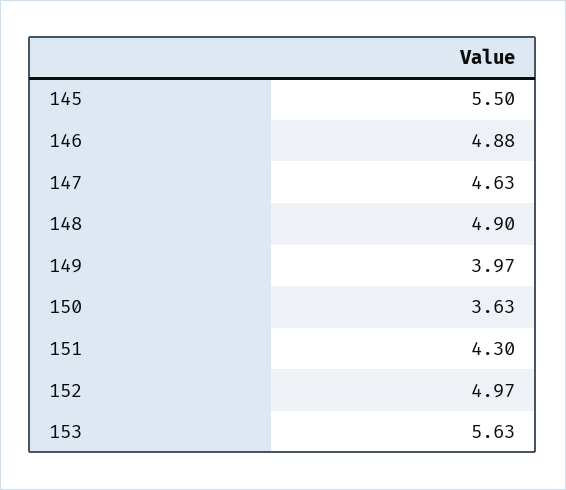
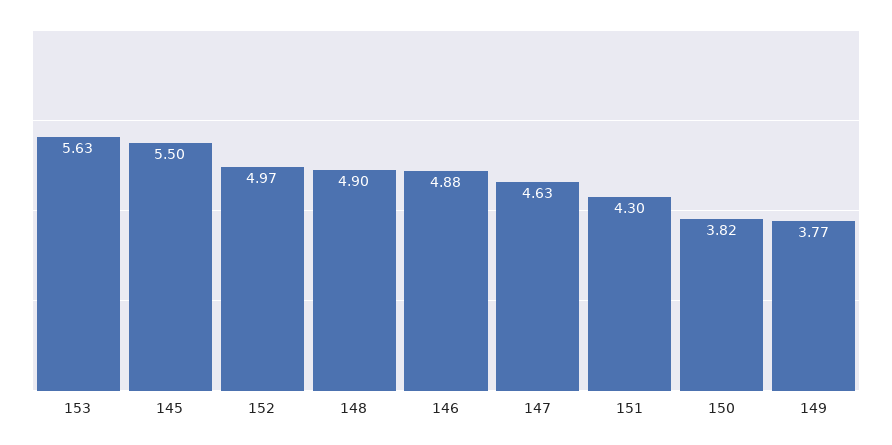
  {
    "145": 5.5,
    "146": 4.88,
    "147": 4.63,
    "148": 4.9,
-   "149": 3.97,
+   "149": 3.77,
-   "150": 3.63,
+   "150": 3.82,
    "151": 4.3,
    "152": 4.97,
    "153": 5.63
  }

